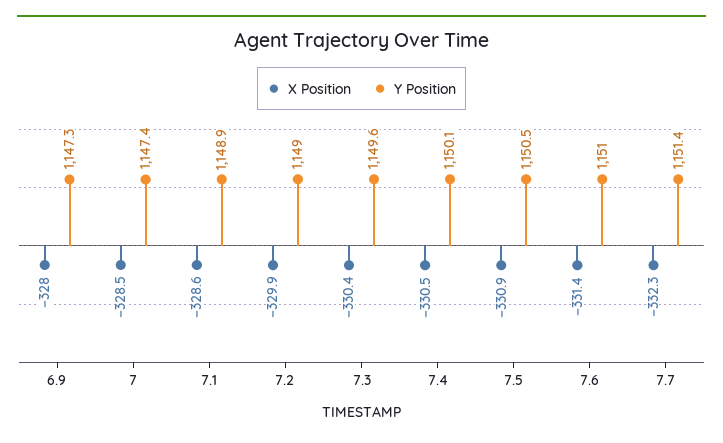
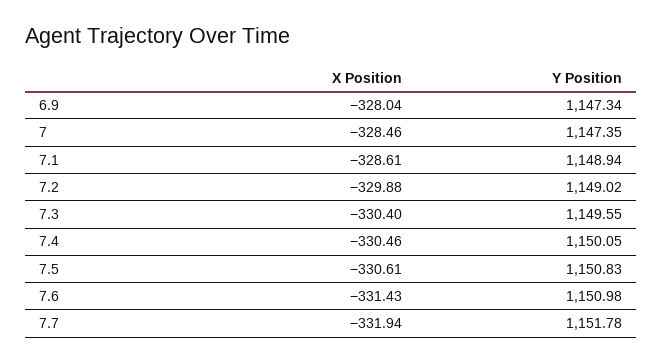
  {
    "X Position": {
      "6.9": -328.04,
      "7": -328.46,
      "7.1": -328.61,
      "7.2": -329.88,
      "7.3": -330.4,
      "7.4": -330.46,
-     "7.5": -330.9,
+     "7.5": -330.61,
      "7.6": -331.43,
-     "7.7": -332.3
+     "7.7": -331.94
    },
    "Y Position": {
      "6.9": 1147.34,
      "7": 1147.35,
      "7.1": 1148.94,
      "7.2": 1149.02,
      "7.3": 1149.55,
      "7.4": 1150.05,
-     "7.5": 1150.5,
+     "7.5": 1150.83,
      "7.6": 1150.98,
-     "7.7": 1151.4
+     "7.7": 1151.78
    }
  }

